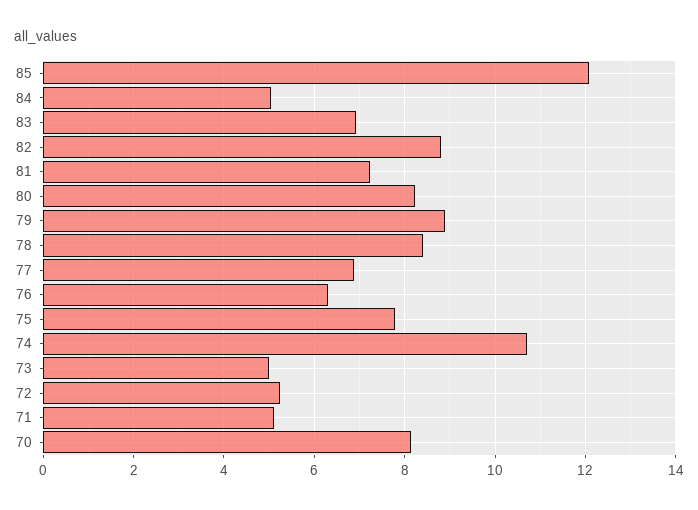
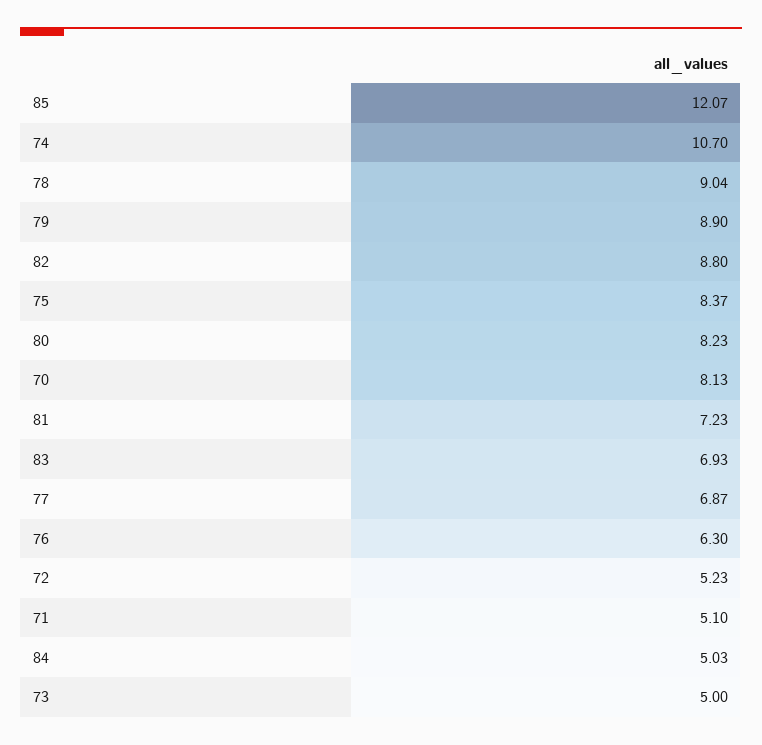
  {
    "85": 12.07,
    "84": 5.03,
    "83": 6.93,
    "82": 8.8,
    "81": 7.23,
    "80": 8.23,
    "79": 8.9,
-   "78": 8.4,
+   "78": 9.04,
    "77": 6.87,
    "76": 6.3,
-   "75": 7.8,
+   "75": 8.37,
    "74": 10.7,
    "73": 5,
    "72": 5.23,
    "71": 5.1,
    "70": 8.13
  }

